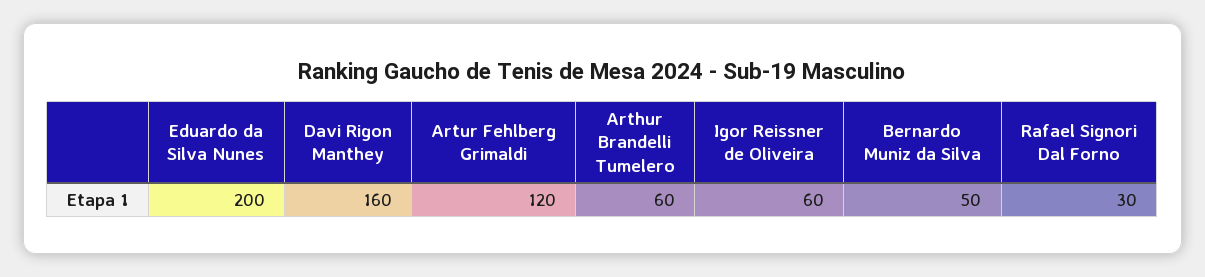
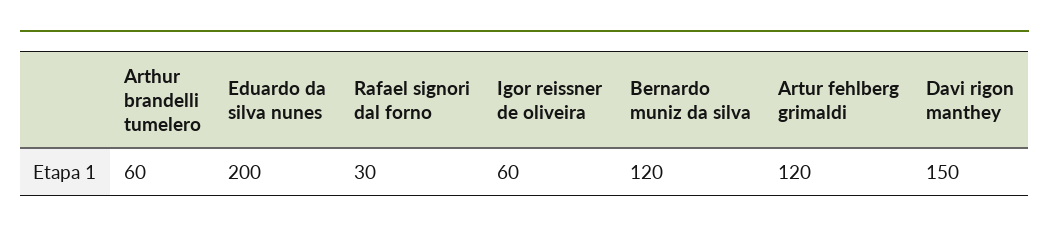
  {
    "Eduardo da Silva Nunes": 200,
-   "Davi Rigon Manthey": 160,
+   "Davi Rigon Manthey": 150,
    "Artur Fehlberg Grimaldi": 120,
    "Arthur Brandelli Tumelero": 60,
    "Igor Reissner de Oliveira": 60,
-   "Bernardo Muniz da Silva": 50,
+   "Bernardo Muniz da Silva": 120,
    "Rafael Signori Dal Forno": 30
  }

